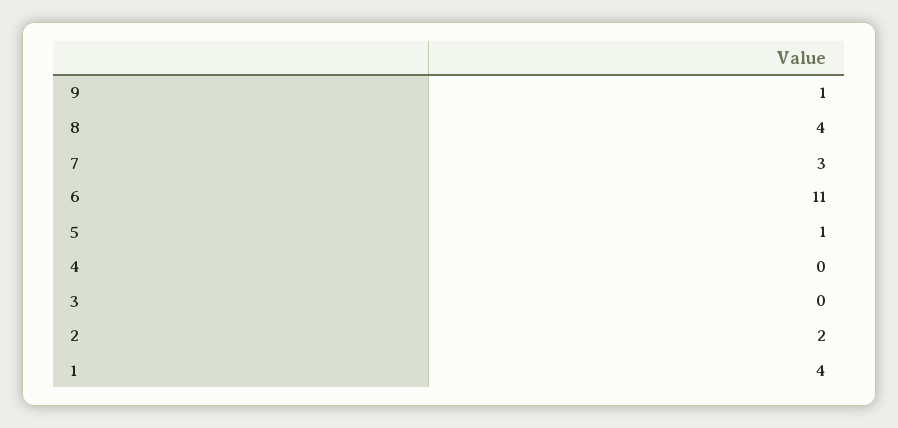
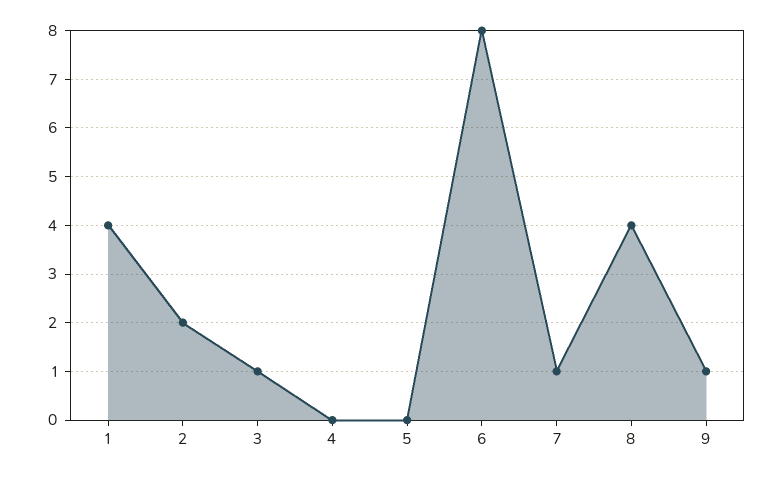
  {
    "9": 1,
    "8": 4,
-   "7": 3,
+   "7": 1,
-   "6": 11,
+   "6": 8,
-   "5": 1,
+   "5": 0,
    "4": 0,
-   "3": 0,
+   "3": 1,
    "2": 2,
    "1": 4
  }

